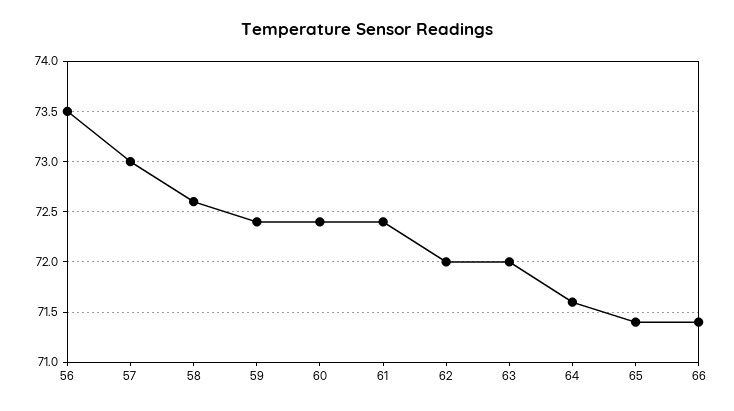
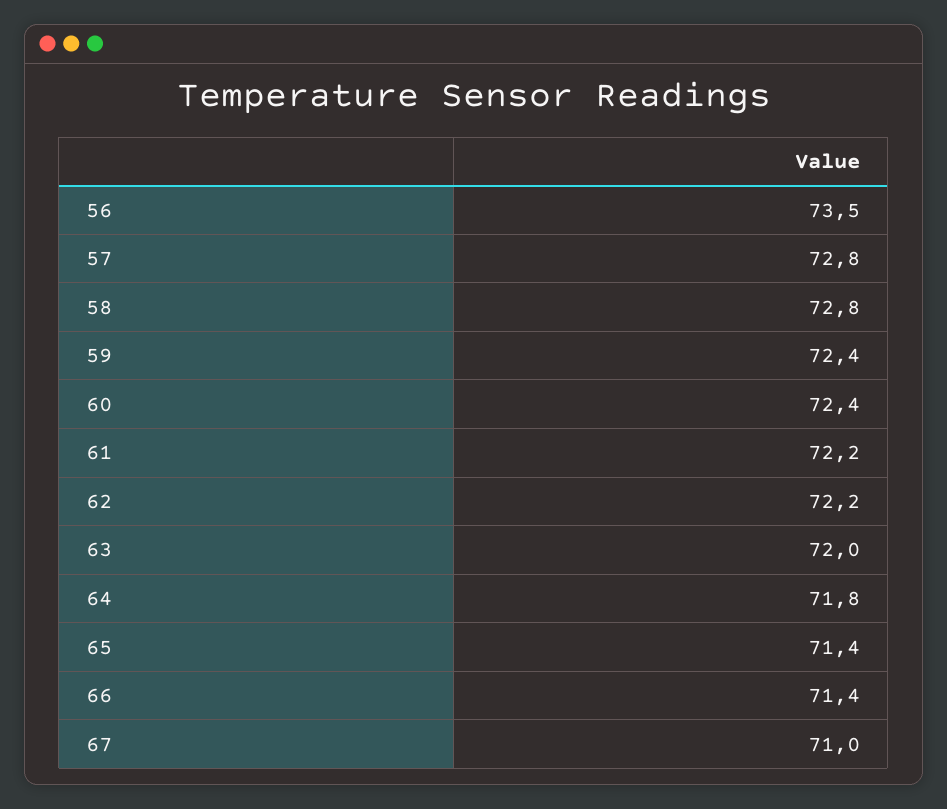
  {
    "56": 73.5,
-   "57": 73,
+   "57": 72.8,
-   "58": 72.6,
+   "58": 72.8,
    "59": 72.4,
    "60": 72.4,
-   "61": 72.4,
+   "61": 72.2,
-   "62": 72,
+   "62": 72.2,
    "63": 72,
-   "64": 71.6,
+   "64": 71.8,
    "65": 71.4,
-   "66": 71.4
+   "66": 71.4,
+   "67": 71
  }

